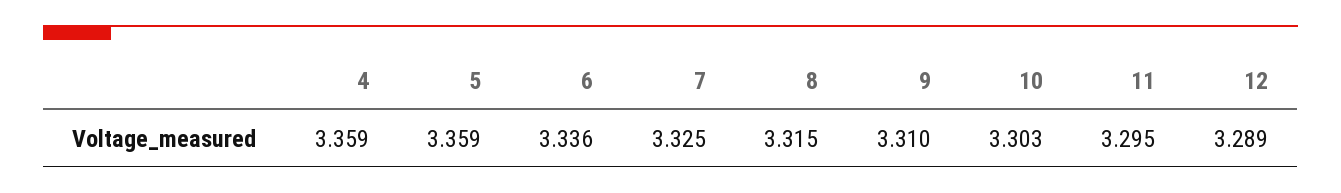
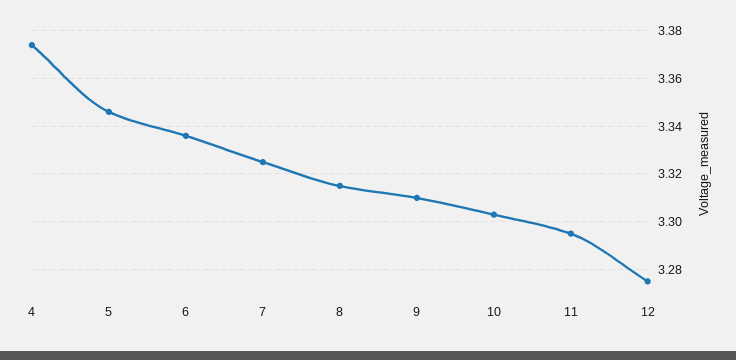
  {
-   "4": 3.359,
+   "4": 3.375,
-   "5": 3.359,
+   "5": 3.345,
    "6": 3.336,
    "7": 3.325,
    "8": 3.315,
    "9": 3.31,
    "10": 3.303,
    "11": 3.295,
-   "12": 3.289
+   "12": 3.275
  }

